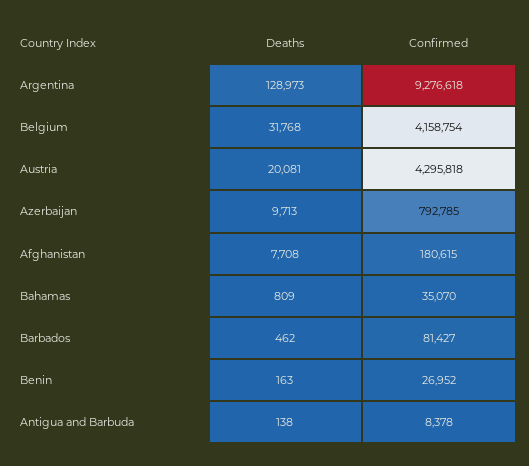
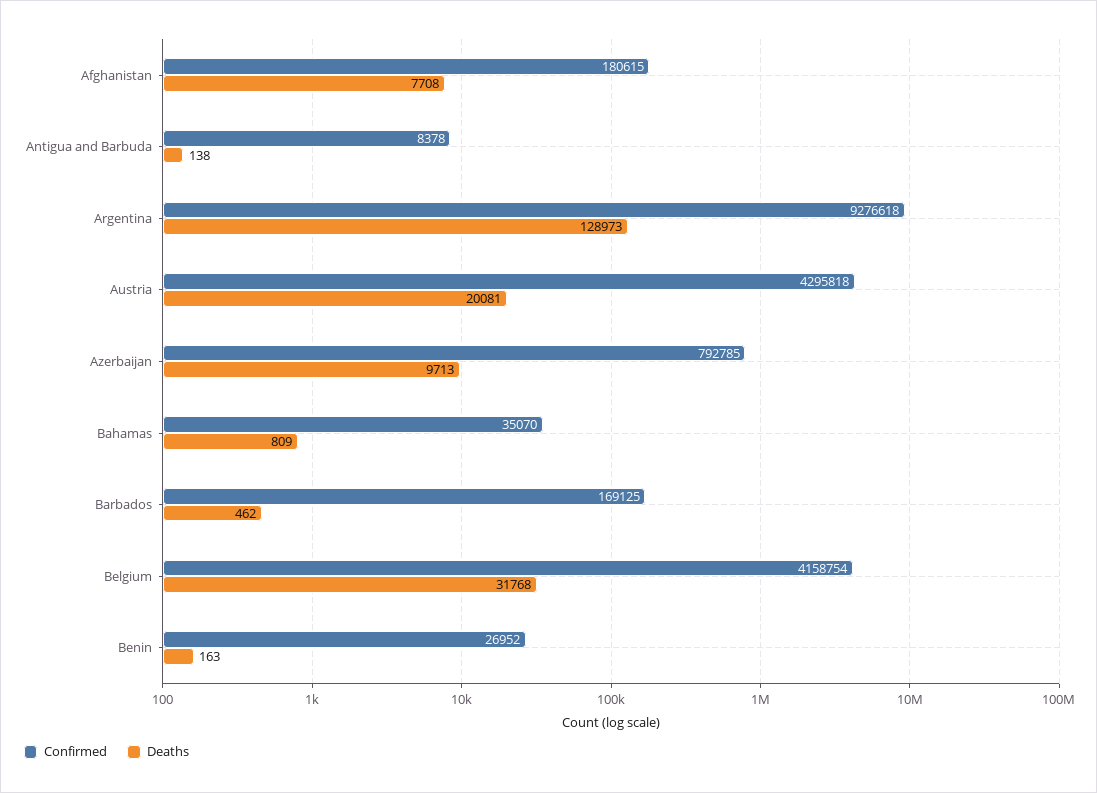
  {
    "Deaths": {
      "Argentina": 128973,
      "Belgium": 31768,
      "Austria": 20081,
      "Azerbaijan": 9713,
      "Afghanistan": 7708,
      "Bahamas": 809,
      "Barbados": 462,
      "Benin": 163,
      "Antigua and Barbuda": 138
    },
    "Confirmed": {
      "Argentina": 9276618,
      "Belgium": 4158754,
      "Austria": 4295818,
      "Azerbaijan": 792785,
      "Afghanistan": 180615,
      "Bahamas": 35070,
-     "Barbados": 81427,
+     "Barbados": 169125,
      "Benin": 26952,
      "Antigua and Barbuda": 8378
    }
  }

